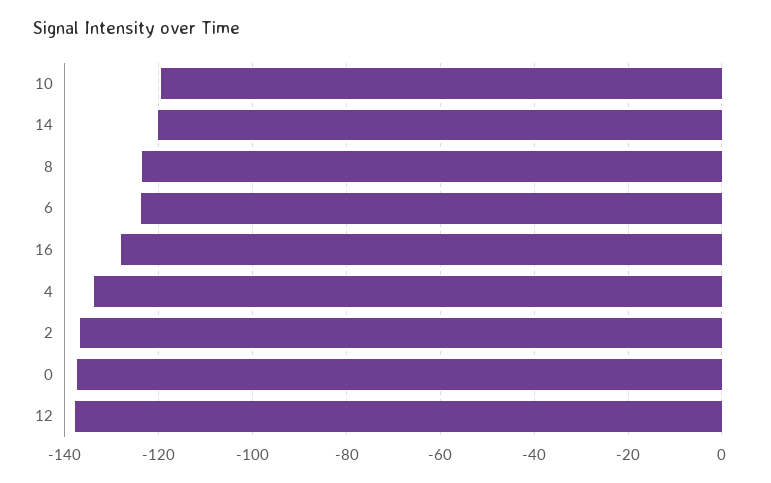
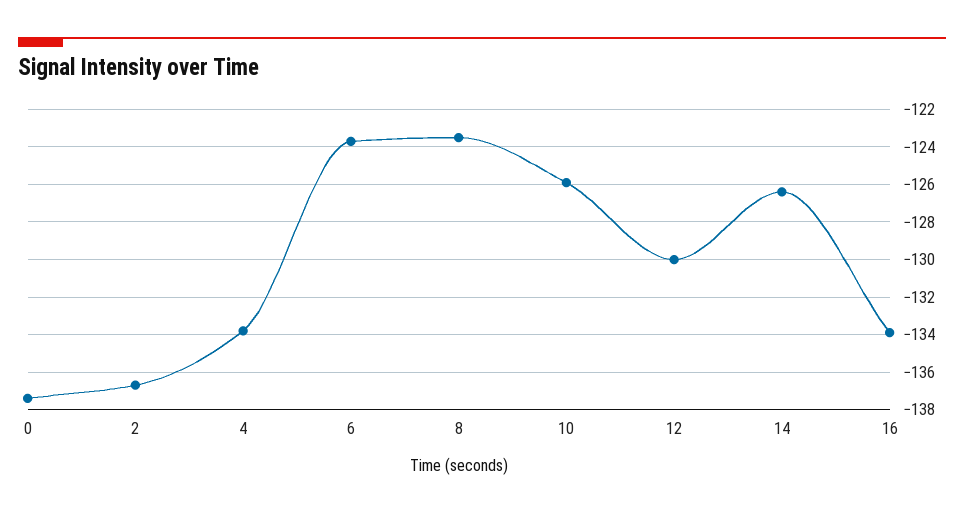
  {
-   "10": -120,
+   "10": -126,
-   "14": -120,
+   "14": -126.5,
    "8": -123.5,
    "6": -123.5,
-   "16": -128,
+   "16": -134,
    "4": -134,
    "2": -136.5,
    "0": -137.5,
-   "12": -138
+   "12": -130
  }

